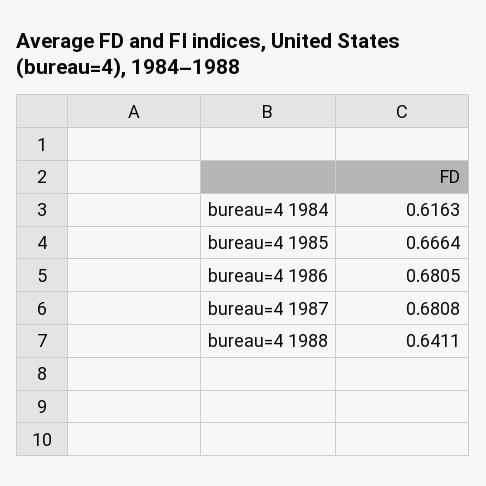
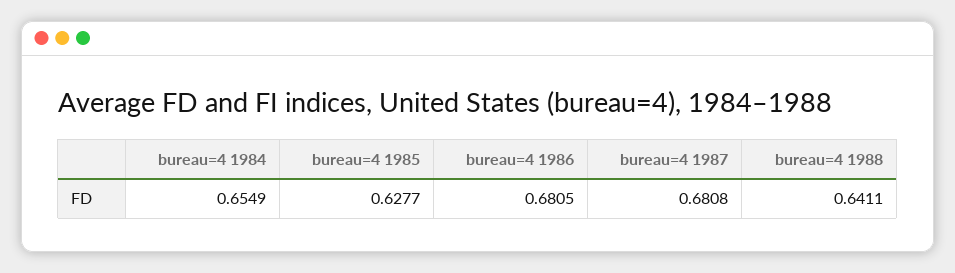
  {
-   "bureau=4 1984": 0.6163,
+   "bureau=4 1984": 0.6549,
-   "bureau=4 1985": 0.6664,
+   "bureau=4 1985": 0.6277,
    "bureau=4 1986": 0.6805,
    "bureau=4 1987": 0.6808,
    "bureau=4 1988": 0.6411
  }

